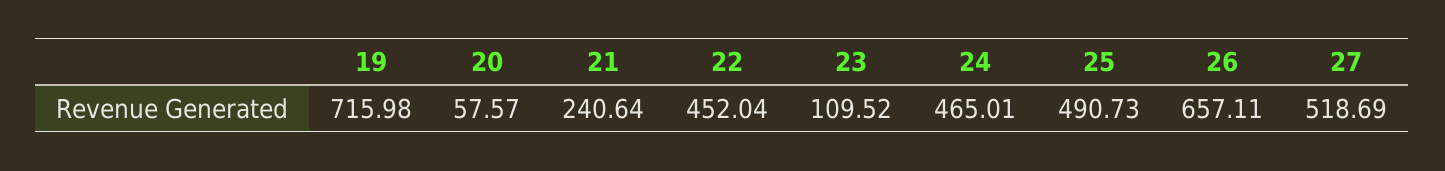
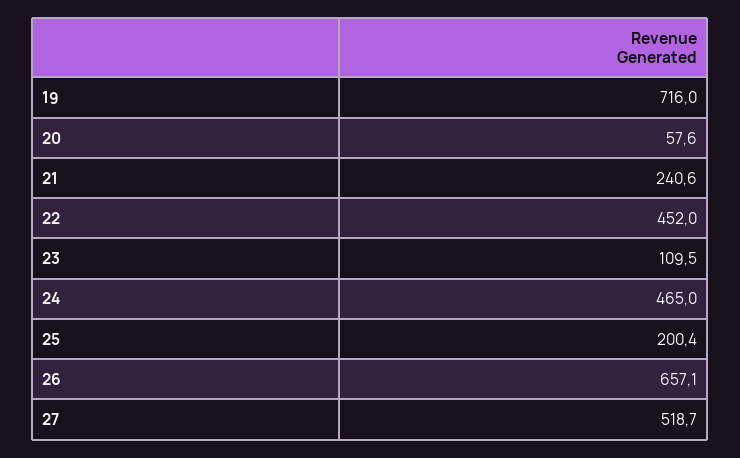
  {
    "19": 715.98,
    "20": 57.57,
    "21": 240.64,
    "22": 452.04,
    "23": 109.52,
    "24": 465.01,
-   "25": 490.73,
+   "25": 200.4,
    "26": 657.11,
    "27": 518.69
  }

